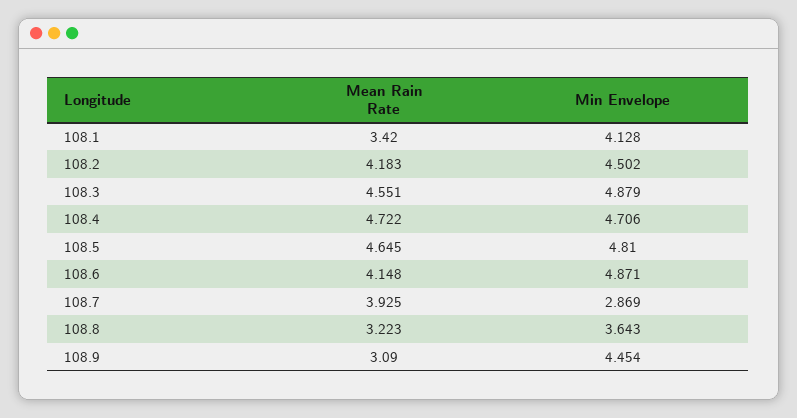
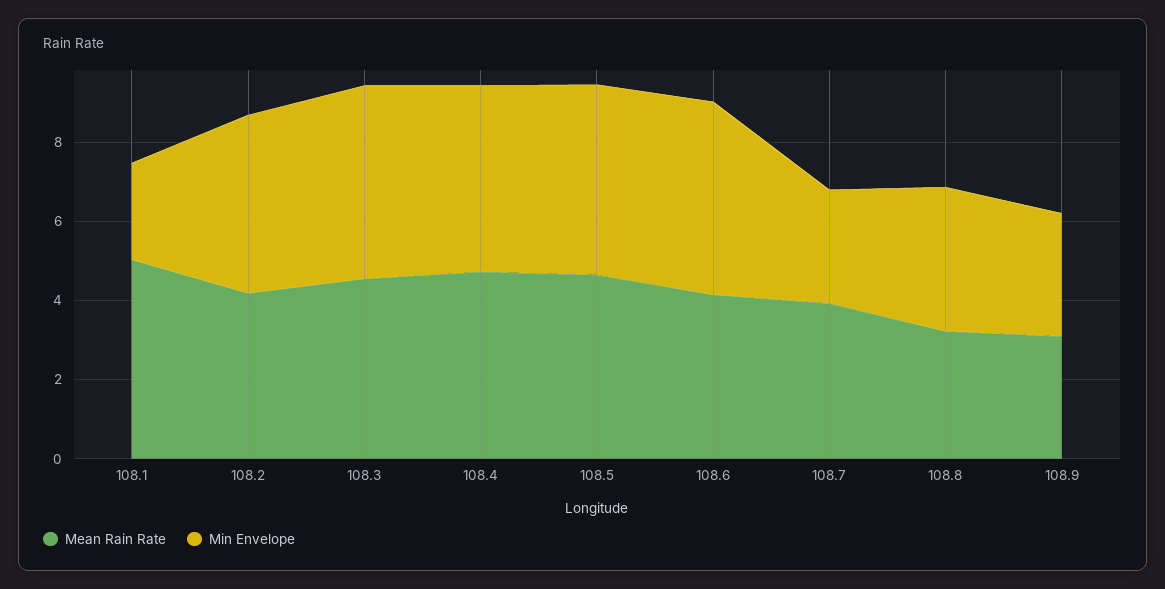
  {
    "Mean Rain Rate": {
-     "108.1": 3.42,
+     "108.1": 5,
      "108.2": 4.183,
      "108.3": 4.551,
      "108.4": 4.722,
      "108.5": 4.645,
      "108.6": 4.148,
      "108.7": 3.925,
      "108.8": 3.223,
      "108.9": 3.09
    },
    "Min Envelope": {
-     "108.1": 4.128,
+     "108.1": 2.5,
      "108.2": 4.502,
      "108.3": 4.879,
      "108.4": 4.706,
      "108.5": 4.81,
      "108.6": 4.871,
      "108.7": 2.869,
      "108.8": 3.643,
-     "108.9": 4.454
+     "108.9": 3
    }
  }

